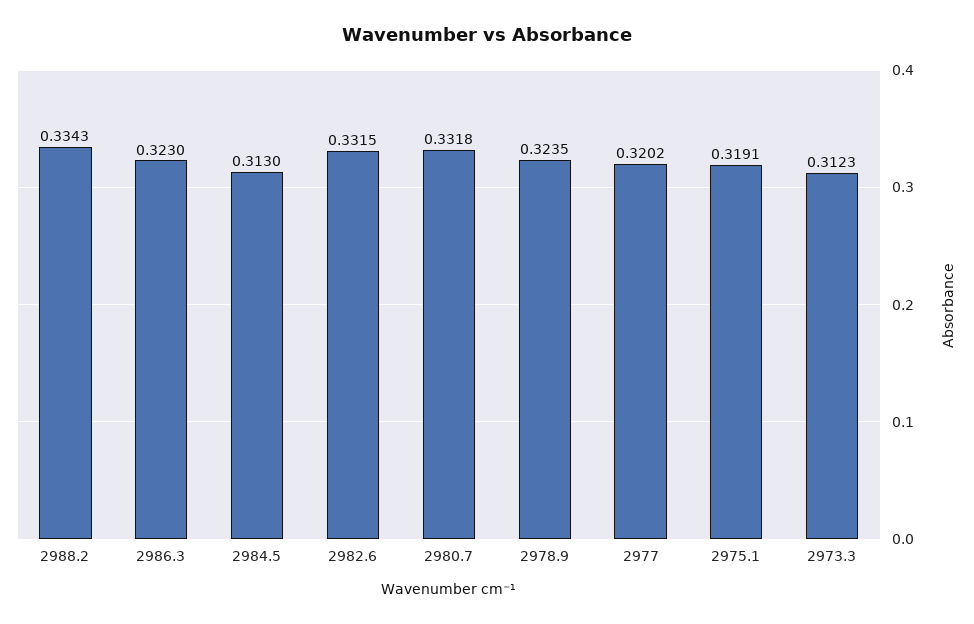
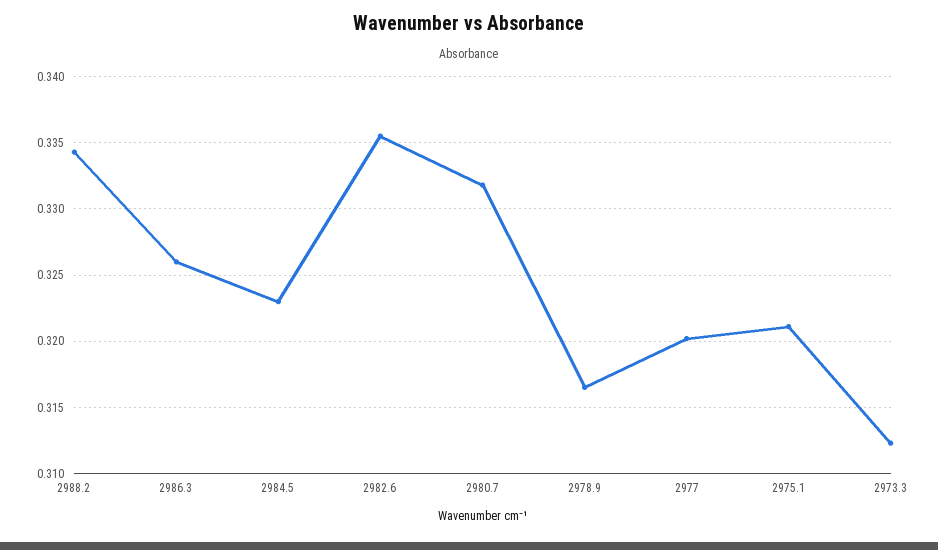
  {
    "2988.2": 0.3343,
-   "2986.3": 0.323,
+   "2986.3": 0.326,
-   "2984.5": 0.313,
+   "2984.5": 0.323,
-   "2982.6": 0.3315,
+   "2982.6": 0.3355,
    "2980.7": 0.3318,
-   "2978.9": 0.3235,
+   "2978.9": 0.3165,
    "2977": 0.3202,
-   "2975.1": 0.3191,
+   "2975.1": 0.321,
    "2973.3": 0.3123
  }

